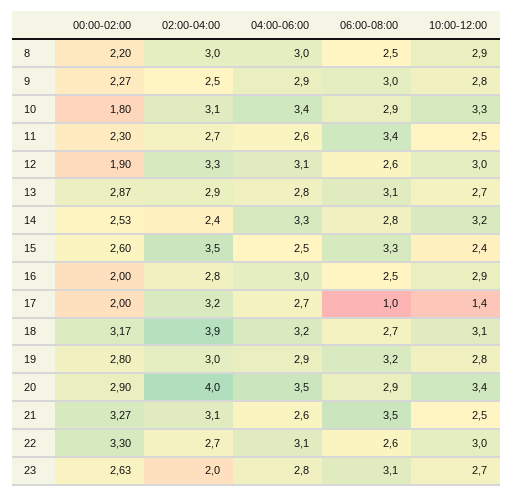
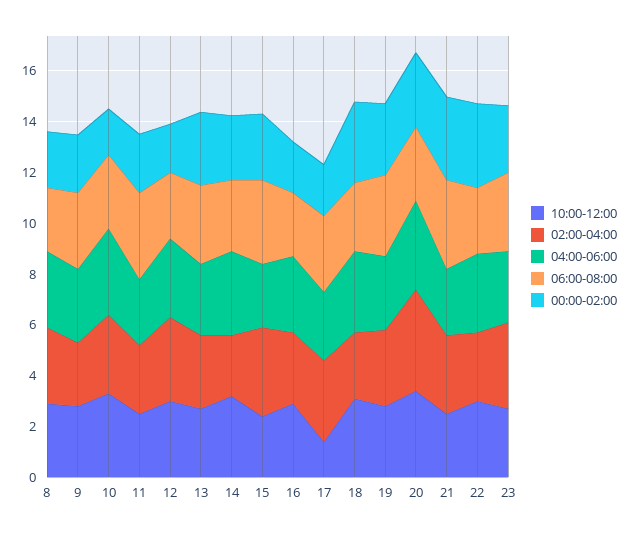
  {
    "00:00-02:00": {
      "8": 2.2,
      "9": 2.27,
      "10": 1.8,
      "11": 2.3,
      "12": 1.9,
      "13": 2.87,
      "14": 2.53,
      "15": 2.6,
      "16": 2,
      "17": 2,
      "18": 3.17,
      "19": 2.8,
      "20": 2.9,
      "21": 3.27,
      "22": 3.3,
      "23": 2.63
    },
    "02:00-04:00": {
      "8": 3,
      "9": 2.5,
      "10": 3.1,
      "11": 2.7,
      "12": 3.3,
      "13": 2.9,
      "14": 2.4,
      "15": 3.5,
      "16": 2.8,
      "17": 3.2,
-     "18": 3.9,
+     "18": 2.5,
      "19": 3,
      "20": 4,
      "21": 3.1,
      "22": 2.7,
-     "23": 2
+     "23": 3.5
    },
    "04:00-06:00": {
      "8": 3,
      "9": 2.9,
      "10": 3.4,
      "11": 2.6,
      "12": 3.1,
      "13": 2.8,
      "14": 3.3,
      "15": 2.5,
      "16": 3,
      "17": 2.7,
      "18": 3.2,
      "19": 2.9,
      "20": 3.5,
      "21": 2.6,
      "22": 3.1,
      "23": 2.8
    },
    "06:00-08:00": {
      "8": 2.5,
      "9": 3,
      "10": 2.9,
      "11": 3.4,
      "12": 2.6,
      "13": 3.1,
      "14": 2.8,
      "15": 3.3,
      "16": 2.5,
-     "17": 1,
+     "17": 3,
      "18": 2.7,
      "19": 3.2,
      "20": 2.9,
      "21": 3.5,
      "22": 2.6,
      "23": 3.1
    },
    "10:00-12:00": {
      "8": 2.9,
      "9": 2.8,
      "10": 3.3,
      "11": 2.5,
      "12": 3,
      "13": 2.7,
      "14": 3.2,
      "15": 2.4,
      "16": 2.9,
      "17": 1.4,
      "18": 3.1,
      "19": 2.8,
      "20": 3.4,
      "21": 2.5,
      "22": 3,
      "23": 2.7
    }
  }

